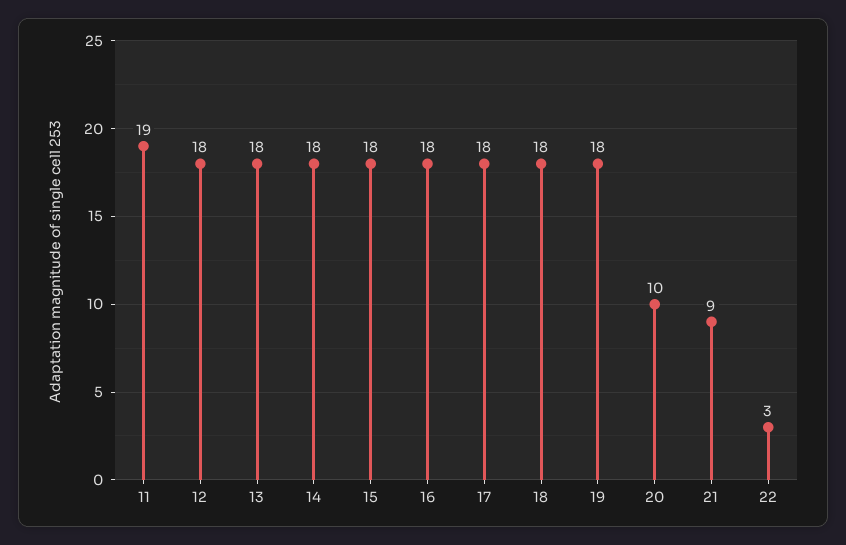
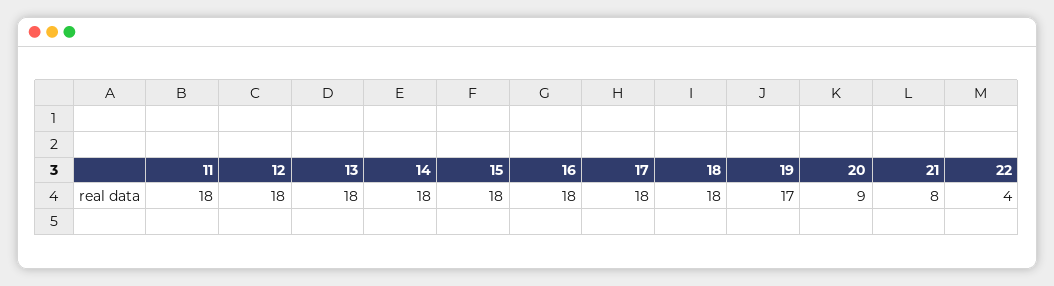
  {
-   "11": 19,
+   "11": 18,
    "12": 18,
    "13": 18,
    "14": 18,
    "15": 18,
    "16": 18,
    "17": 18,
    "18": 18,
-   "19": 18,
+   "19": 17,
-   "20": 10,
+   "20": 9,
-   "21": 9,
+   "21": 8,
-   "22": 3
+   "22": 4
  }

